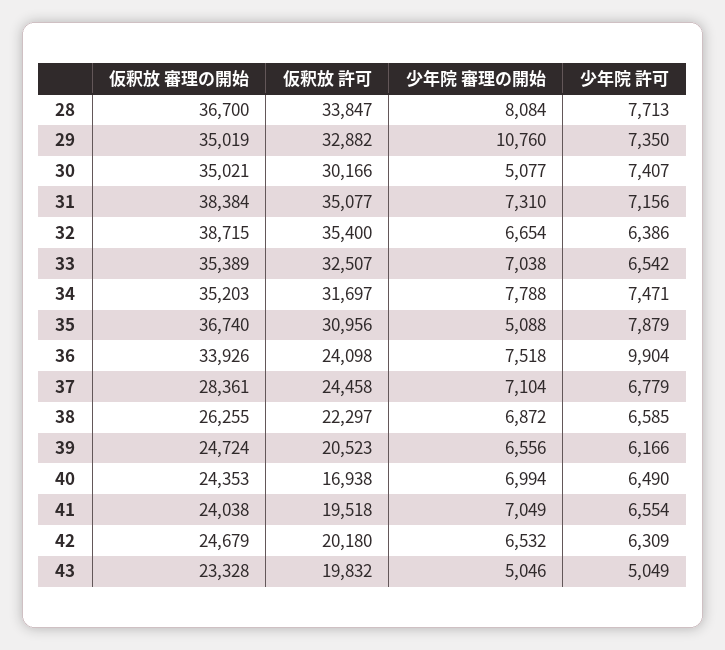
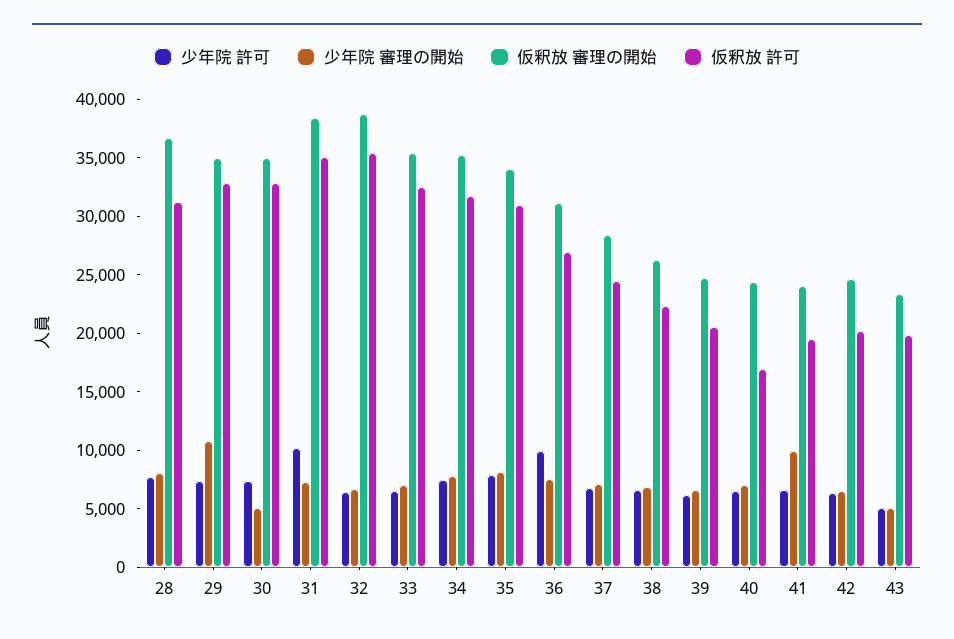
  {
    "仮釈放 審理の開始": {
      "28": 36700,
      "29": 35019,
      "30": 35021,
      "31": 38384,
      "32": 38715,
      "33": 35389,
      "34": 35203,
-     "35": 36740,
+     "35": 34000,
-     "36": 33926,
+     "36": 31000,
      "37": 28361,
      "38": 26255,
      "39": 24724,
      "40": 24353,
      "41": 24038,
      "42": 24679,
      "43": 23328
    },
    "仮釈放 許可": {
-     "28": 33847,
+     "28": 31000,
      "29": 32882,
-     "30": 30166,
+     "30": 33000,
      "31": 35077,
      "32": 35400,
      "33": 32507,
      "34": 31697,
      "35": 30956,
-     "36": 24098,
+     "36": 27000,
      "37": 24458,
      "38": 22297,
      "39": 20523,
      "40": 16938,
      "41": 19518,
      "42": 20180,
      "43": 19832
    },
    "少年院 審理の開始": {
      "28": 8084,
      "29": 10760,
      "30": 5077,
      "31": 7310,
      "32": 6654,
      "33": 7038,
      "34": 7788,
-     "35": 5088,
+     "35": 8000,
      "36": 7518,
      "37": 7104,
      "38": 6872,
      "39": 6556,
      "40": 6994,
-     "41": 7049,
+     "41": 10000,
      "42": 6532,
      "43": 5046
    },
    "少年院 許可": {
      "28": 7713,
      "29": 7350,
      "30": 7407,
-     "31": 7156,
+     "31": 10000,
      "32": 6386,
      "33": 6542,
      "34": 7471,
      "35": 7879,
      "36": 9904,
      "37": 6779,
      "38": 6585,
      "39": 6166,
      "40": 6490,
      "41": 6554,
      "42": 6309,
      "43": 5049
    }
  }

